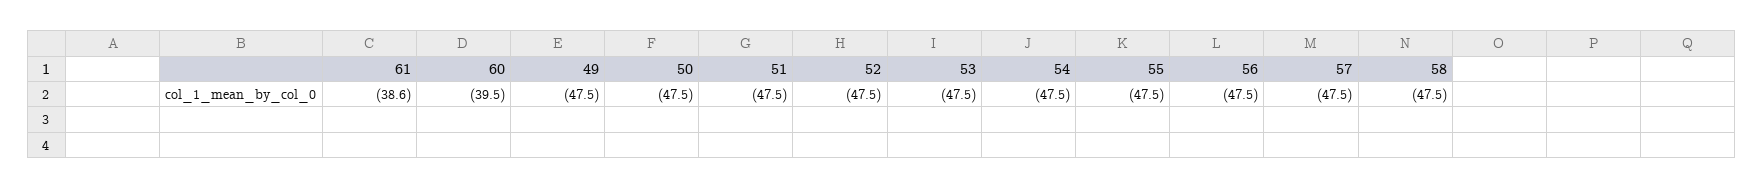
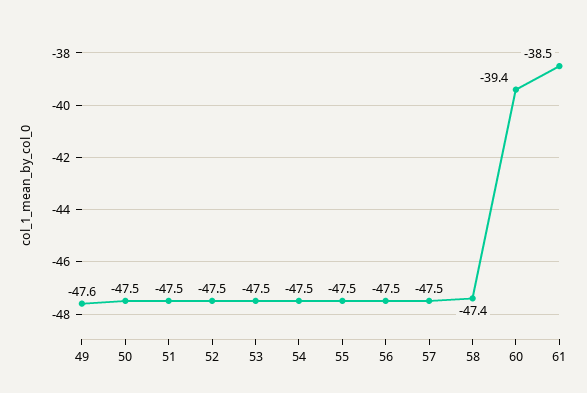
  {
-   "61": -38.6,
+   "61": -38.5,
-   "60": -39.5,
+   "60": -39.4,
-   "49": -47.5,
+   "49": -47.6,
    "50": -47.5,
    "51": -47.5,
    "52": -47.5,
    "53": -47.5,
    "54": -47.5,
    "55": -47.5,
    "56": -47.5,
    "57": -47.5,
-   "58": -47.5
+   "58": -47.4
  }

